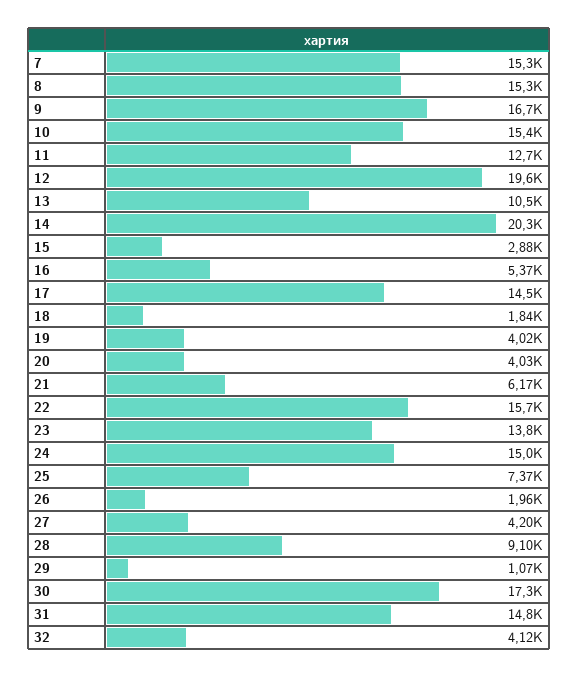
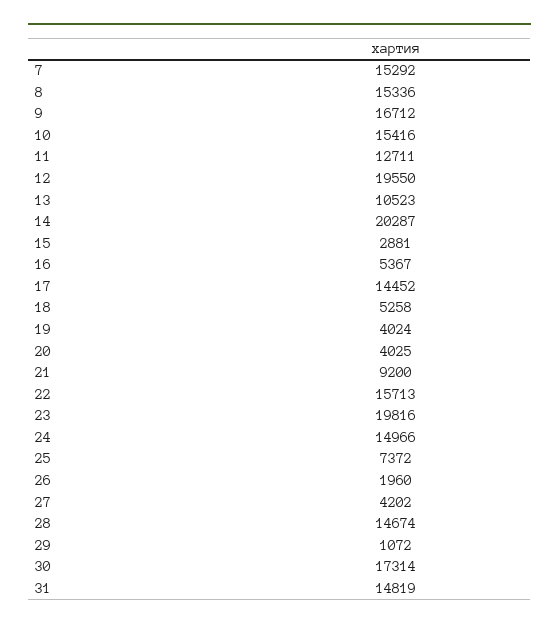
  {
    "7": 15292,
    "8": 15336,
    "9": 16712,
    "10": 15416,
    "11": 12711,
    "12": 19550,
    "13": 10523,
    "14": 20287,
    "15": 2881,
    "16": 5367,
    "17": 14452,
-   "18": 1840,
+   "18": 5258,
    "19": 4024,
    "20": 4025,
-   "21": 6170,
+   "21": 9200,
    "22": 15713,
-   "23": 13800,
+   "23": 19816,
    "24": 14966,
    "25": 7372,
    "26": 1960,
    "27": 4202,
-   "28": 9100,
+   "28": 14674,
    "29": 1072,
    "30": 17314,
-   "31": 14819,
+   "31": 14819
-   "32": 4120
  }

